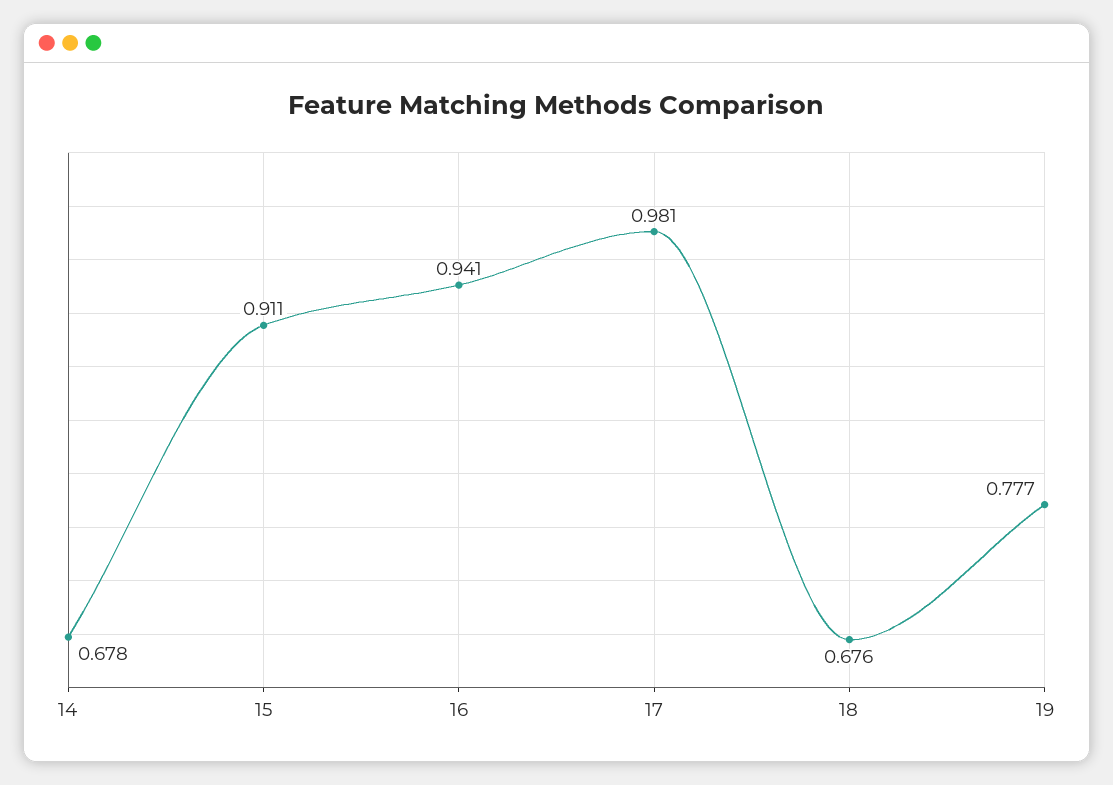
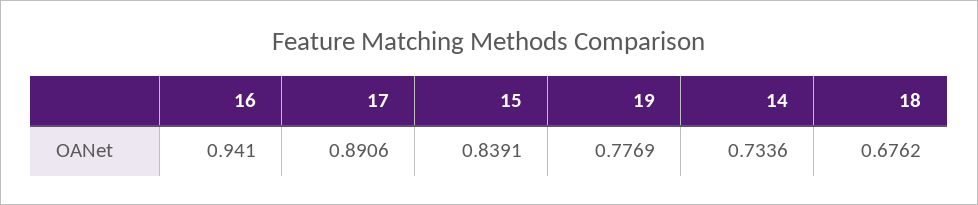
  {
-   "14": 0.678,
+   "14": 0.7336,
-   "15": 0.911,
+   "15": 0.8391,
    "16": 0.941,
-   "17": 0.981,
+   "17": 0.8906,
    "18": 0.6762,
    "19": 0.7769
  }

